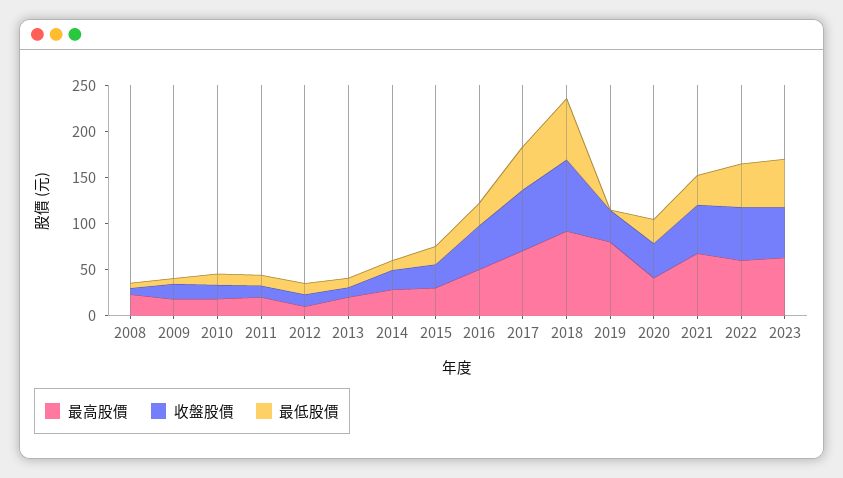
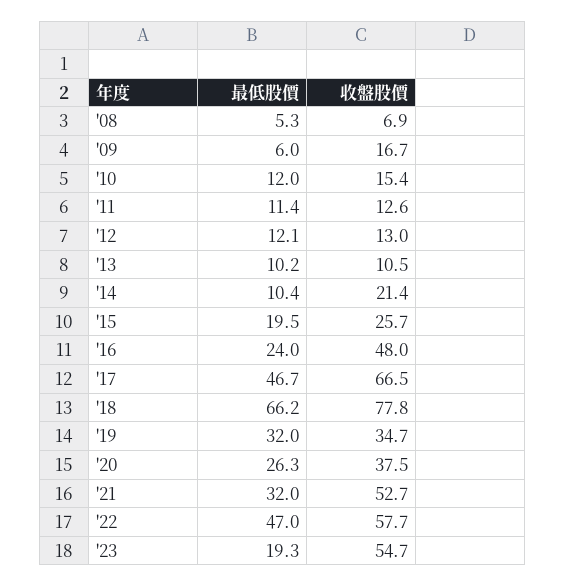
  {
-   "最高股價": {
-     "2008": 20,
-     "2009": 20,
-     "2010": 20,
-     "2011": 20,
-     "2012": 10,
-     "2013": 20,
-     "2014": 30,
-     "2015": 30,
-     "2016": 50,
-     "2017": 70,
-     "2018": 90,
-     "2019": 80,
-     "2020": 40,
-     "2021": 70,
-     "2022": 60,
-     "2023": 60
-   },
    "收盤股價": {
      "2008": 6.9,
      "2009": 16.7,
      "2010": 15.4,
      "2011": 12.6,
      "2012": 13,
      "2013": 10.5,
      "2014": 21.4,
      "2015": 25.7,
      "2016": 48,
      "2017": 66.5,
      "2018": 77.8,
      "2019": 34.7,
      "2020": 37.5,
      "2021": 52.7,
      "2022": 57.7,
      "2023": 54.7
    },
    "最低股價": {
      "2008": 5.3,
      "2009": 6,
      "2010": 12,
      "2011": 11.4,
      "2012": 12.1,
      "2013": 10.2,
      "2014": 10.4,
      "2015": 19.5,
      "2016": 24,
      "2017": 46.7,
      "2018": 66.2,
-     "2019": 0,
+     "2019": 32,
      "2020": 26.3,
      "2021": 32,
      "2022": 47,
-     "2023": 50
+     "2023": 19.3
    }
  }

